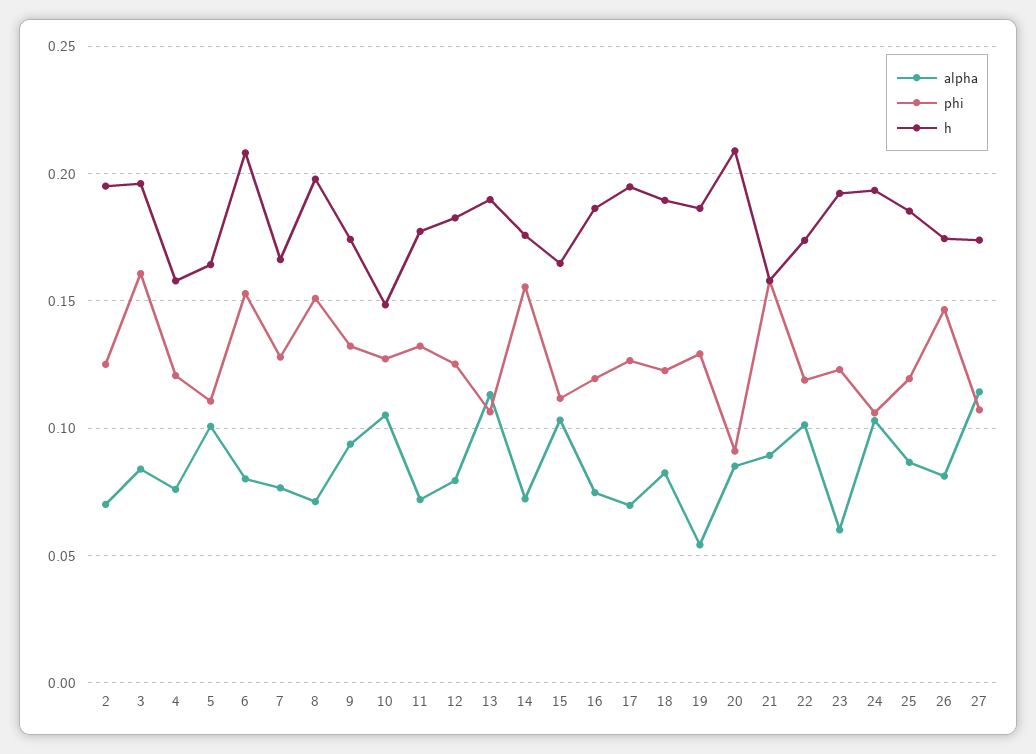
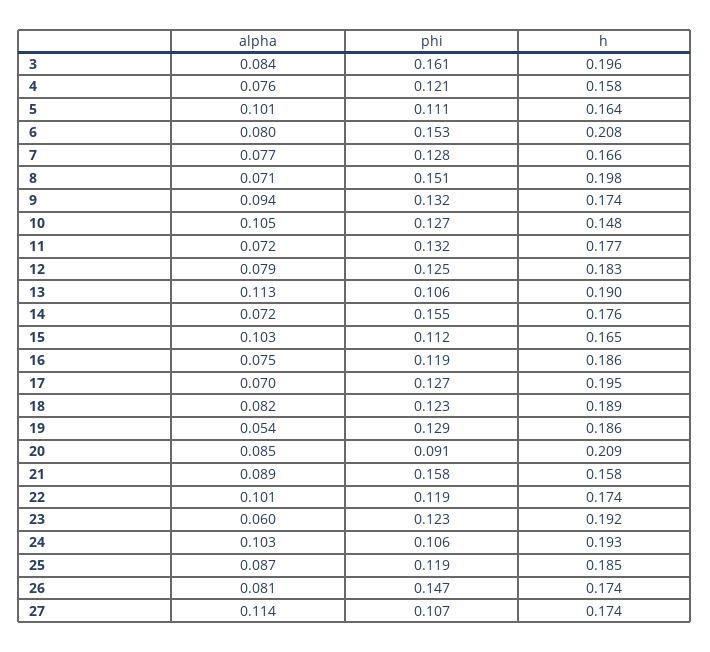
  {
    "alpha": {
-     "2": 0.07,
      "3": 0.084,
      "4": 0.076,
      "5": 0.101,
      "6": 0.08,
      "7": 0.077,
      "8": 0.071,
      "9": 0.094,
      "10": 0.105,
      "11": 0.072,
      "12": 0.079,
      "13": 0.113,
      "14": 0.072,
      "15": 0.103,
      "16": 0.075,
      "17": 0.07,
      "18": 0.082,
      "19": 0.054,
      "20": 0.085,
      "21": 0.089,
      "22": 0.101,
      "23": 0.06,
      "24": 0.103,
      "25": 0.087,
      "26": 0.081,
      "27": 0.114
    },
    "phi": {
-     "2": 0.125,
      "3": 0.161,
      "4": 0.121,
      "5": 0.111,
      "6": 0.153,
      "7": 0.128,
      "8": 0.151,
      "9": 0.132,
      "10": 0.127,
      "11": 0.132,
      "12": 0.125,
      "13": 0.106,
      "14": 0.155,
      "15": 0.112,
      "16": 0.119,
      "17": 0.127,
      "18": 0.123,
      "19": 0.129,
      "20": 0.091,
      "21": 0.158,
      "22": 0.119,
      "23": 0.123,
      "24": 0.106,
      "25": 0.119,
      "26": 0.147,
      "27": 0.107
    },
    "h": {
-     "2": 0.195,
      "3": 0.196,
      "4": 0.158,
      "5": 0.164,
      "6": 0.208,
      "7": 0.166,
      "8": 0.198,
      "9": 0.174,
      "10": 0.148,
      "11": 0.177,
      "12": 0.183,
      "13": 0.19,
      "14": 0.176,
      "15": 0.165,
      "16": 0.186,
      "17": 0.195,
      "18": 0.189,
      "19": 0.186,
      "20": 0.209,
      "21": 0.158,
      "22": 0.174,
      "23": 0.192,
      "24": 0.193,
      "25": 0.185,
      "26": 0.174,
      "27": 0.174
    }
  }

